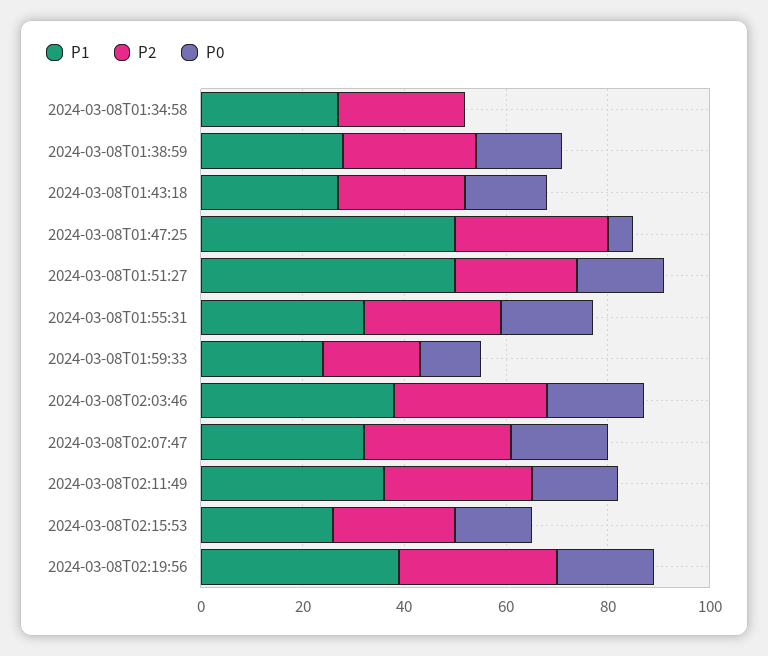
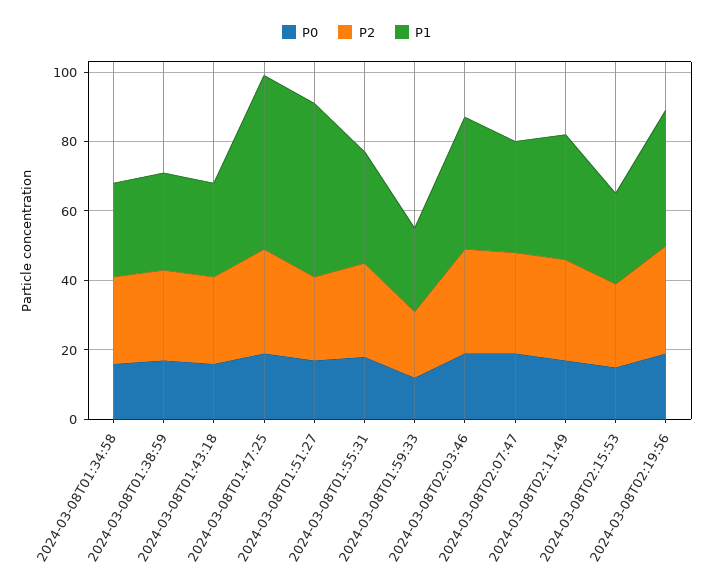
  {
    "P1": {
      "2024-03-08T01:34:58": 25,
      "2024-03-08T01:38:59": 30,
      "2024-03-08T01:43:18": 25,
      "2024-03-08T01:47:25": 50,
      "2024-03-08T01:51:27": 50,
      "2024-03-08T01:55:31": 30,
      "2024-03-08T01:59:33": 25,
      "2024-03-08T02:03:46": 40,
      "2024-03-08T02:07:47": 30,
      "2024-03-08T02:11:49": 35,
      "2024-03-08T02:15:53": 25,
      "2024-03-08T02:19:56": 40
    },
    "P2": {
      "2024-03-08T01:34:58": 25,
      "2024-03-08T01:38:59": 25,
      "2024-03-08T01:43:18": 25,
      "2024-03-08T01:47:25": 30,
      "2024-03-08T01:51:27": 25,
      "2024-03-08T01:55:31": 25,
      "2024-03-08T01:59:33": 20,
      "2024-03-08T02:03:46": 30,
      "2024-03-08T02:07:47": 30,
      "2024-03-08T02:11:49": 30,
      "2024-03-08T02:15:53": 25,
      "2024-03-08T02:19:56": 30
    },
    "P0": {
-     "2024-03-08T01:34:58": 0,
+     "2024-03-08T01:34:58": 15,
      "2024-03-08T01:38:59": 15,
      "2024-03-08T01:43:18": 15,
-     "2024-03-08T01:47:25": 5,
+     "2024-03-08T01:47:25": 20,
      "2024-03-08T01:51:27": 15,
      "2024-03-08T01:55:31": 20,
      "2024-03-08T01:59:33": 10,
      "2024-03-08T02:03:46": 20,
      "2024-03-08T02:07:47": 20,
      "2024-03-08T02:11:49": 15,
      "2024-03-08T02:15:53": 15,
      "2024-03-08T02:19:56": 20
    }
  }

